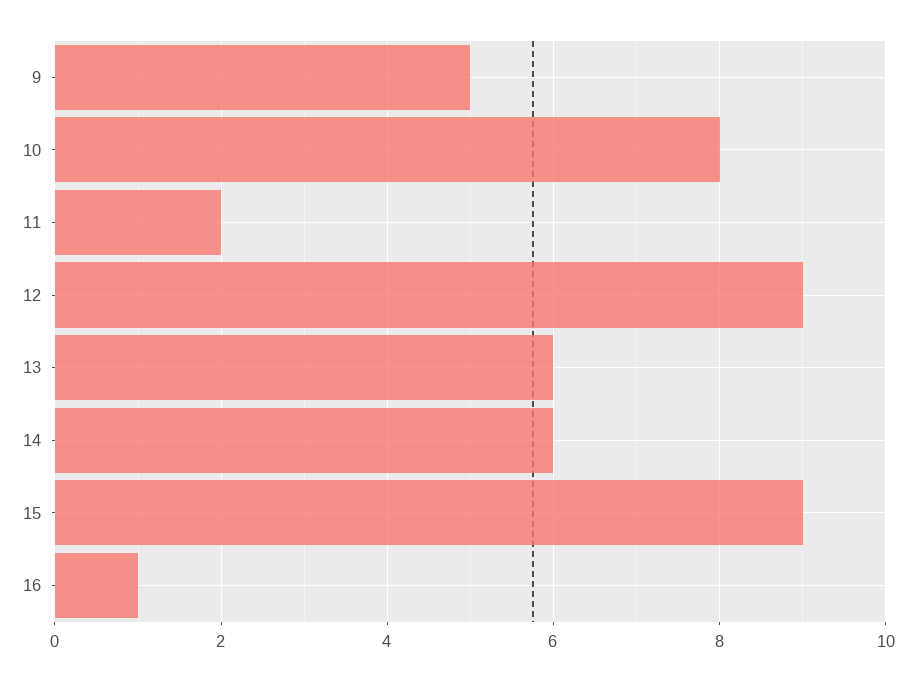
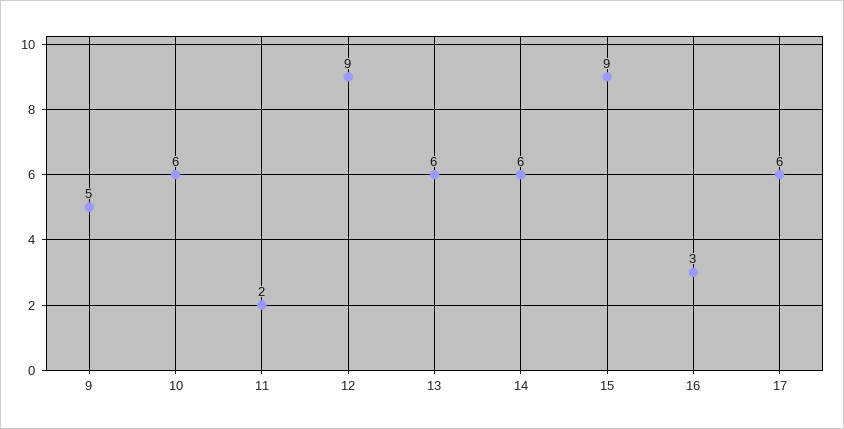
  {
    "9": 5,
-   "10": 8,
+   "10": 6,
    "11": 2,
    "12": 9,
    "13": 6,
    "14": 6,
    "15": 9,
-   "16": 1
+   "16": 3,
+   "17": 6
  }

